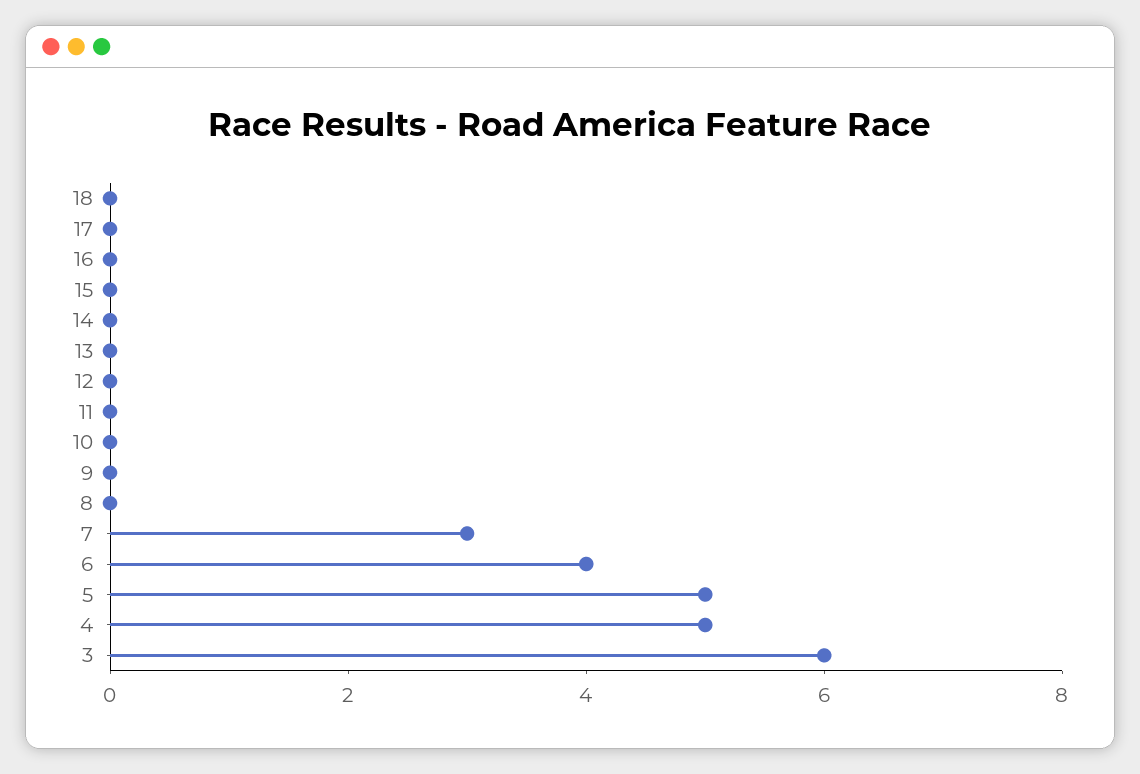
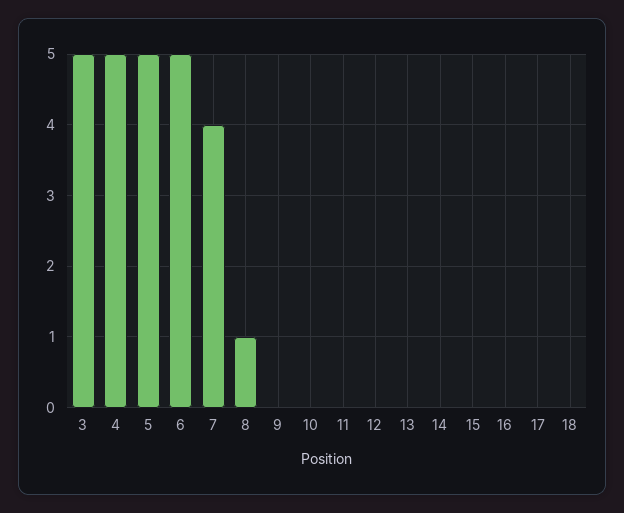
  {
    "18": 0,
    "17": 0,
    "16": 0,
    "15": 0,
    "14": 0,
    "13": 0,
    "12": 0,
    "11": 0,
    "10": 0,
    "9": 0,
-   "8": 0,
+   "8": 1,
-   "7": 3,
+   "7": 4,
-   "6": 4,
+   "6": 5,
    "5": 5,
    "4": 5,
-   "3": 6
+   "3": 5
  }

